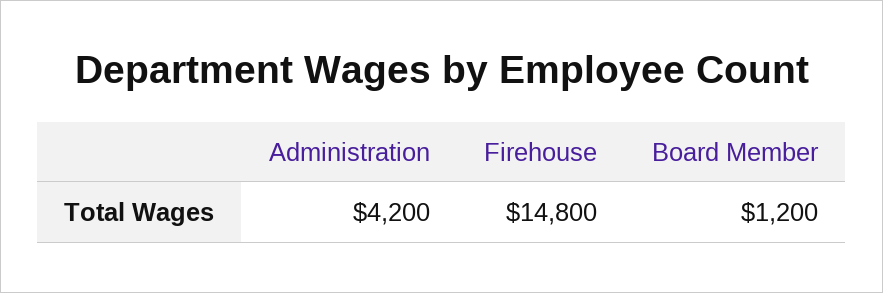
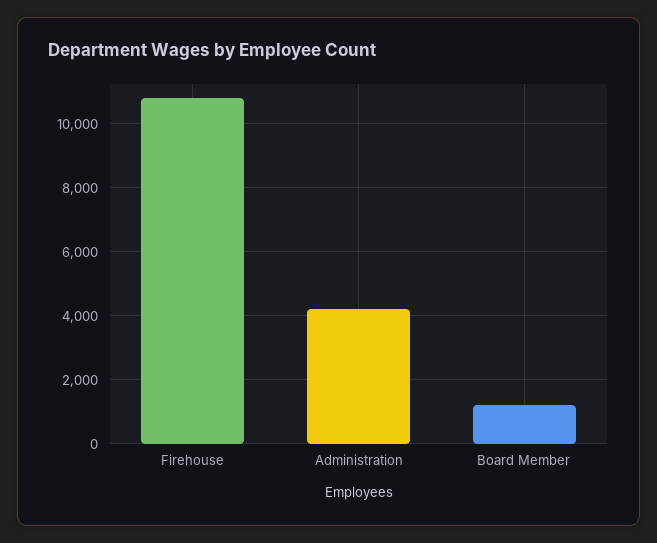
  {
    "Administration": 4200,
-   "Firehouse": 14800,
+   "Firehouse": 10800,
    "Board Member": 1200
  }

